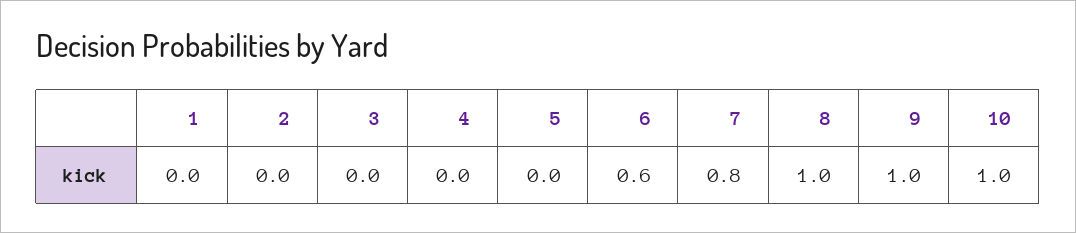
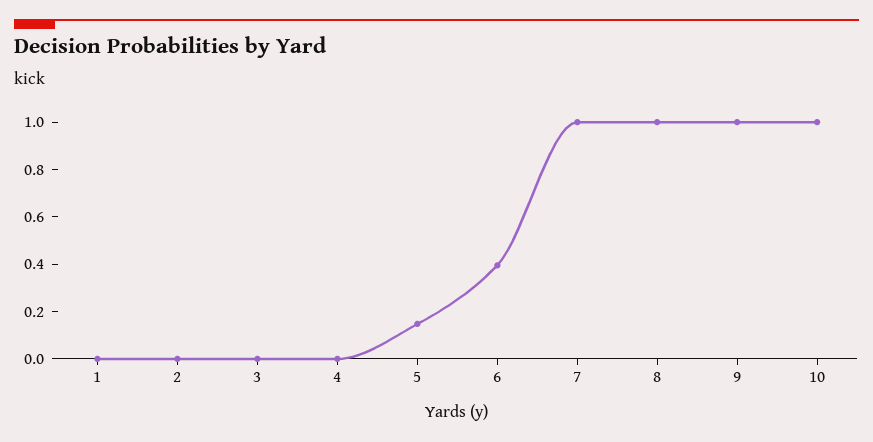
  {
    "1": 0,
    "2": 0,
    "3": 0,
    "4": 0,
-   "5": 0,
+   "5": 0.15,
-   "6": 0.6,
+   "6": 0.4,
-   "7": 0.8,
+   "7": 1,
    "8": 1,
    "9": 1,
    "10": 1
  }

